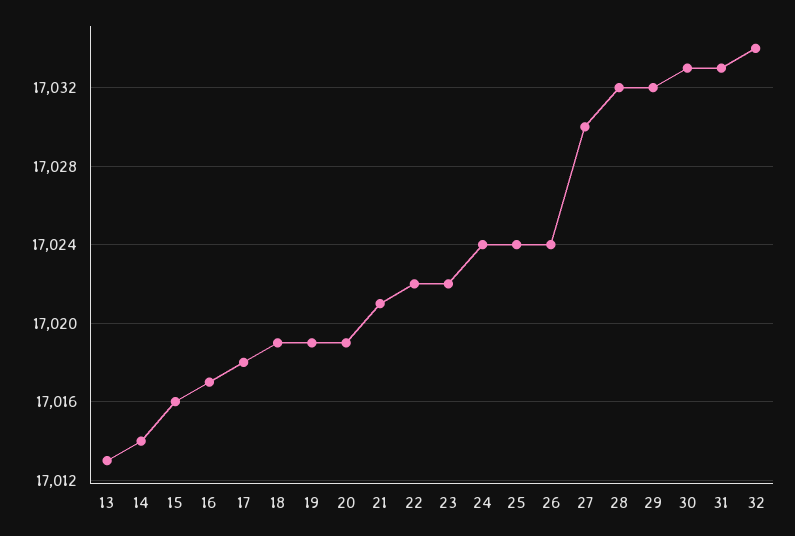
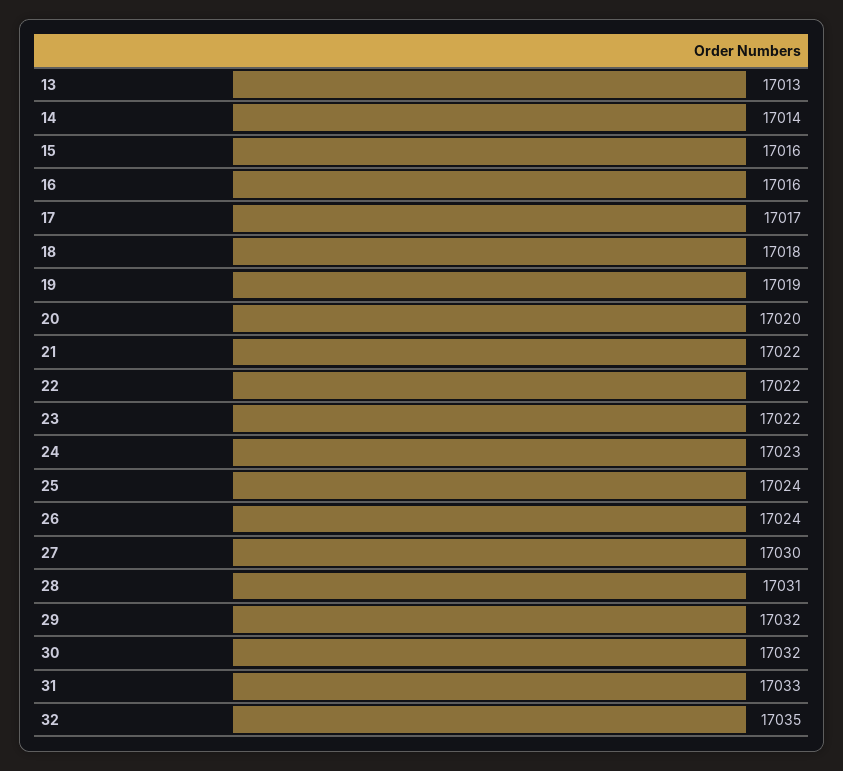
  {
    "13": 17013,
    "14": 17014,
    "15": 17016,
-   "16": 17017,
+   "16": 17016,
-   "17": 17018,
+   "17": 17017,
-   "18": 17019,
+   "18": 17018,
    "19": 17019,
-   "20": 17019,
+   "20": 17020,
-   "21": 17021,
+   "21": 17022,
    "22": 17022,
    "23": 17022,
-   "24": 17024,
+   "24": 17023,
    "25": 17024,
    "26": 17024,
    "27": 17030,
-   "28": 17032,
+   "28": 17031,
    "29": 17032,
-   "30": 17033,
+   "30": 17032,
    "31": 17033,
-   "32": 17034
+   "32": 17035
  }

